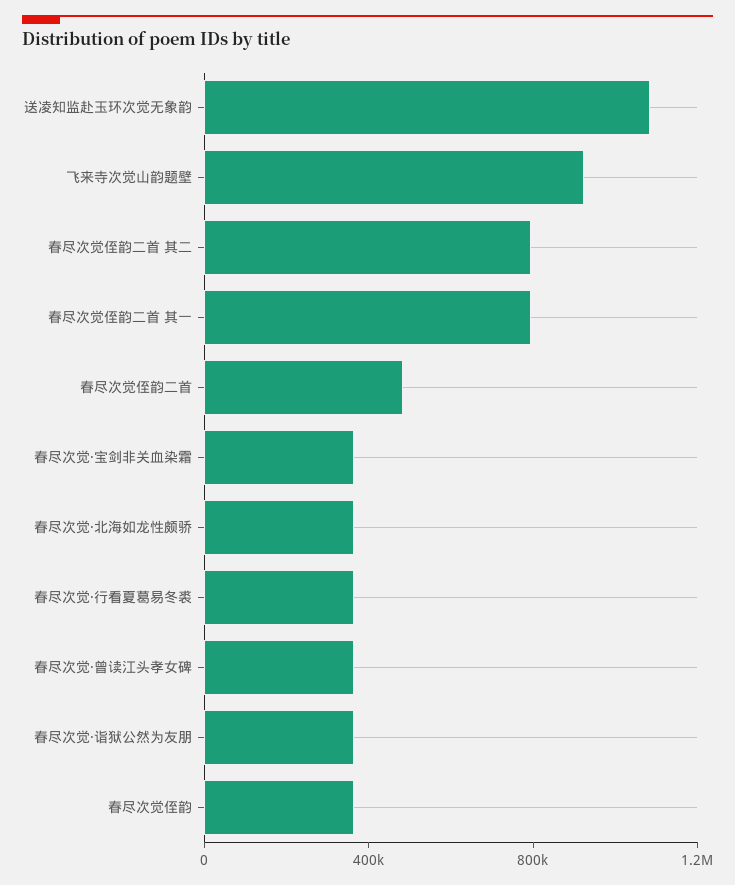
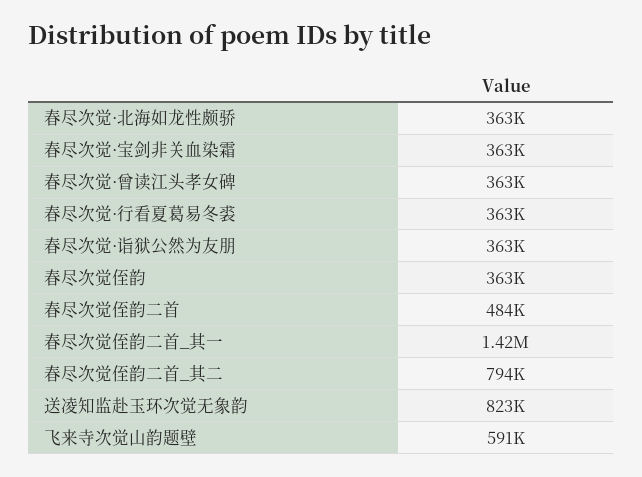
  {
-   "送凌知监赴玉环次觉无象韵": 1100000,
+   "送凌知监赴玉环次觉无象韵": 823000,
-   "飞来寺次觉山韵题壁": 900000,
+   "飞来寺次觉山韵题壁": 591000,
    "春尽次觉侄韵二首 其二": 794000,
-   "春尽次觉侄韵二首 其一": 800000,
+   "春尽次觉侄韵二首 其一": 1420000,
    "春尽次觉侄韵二首": 484000,
    "春尽次觉·宝剑非关血染霜": 363000,
    "春尽次觉·北海如龙性颇骄": 363000,
    "春尽次觉·行看夏葛易冬裘": 363000,
    "春尽次觉·曾读江头孝女碑": 363000,
    "春尽次觉·诣狱公然为友朋": 363000,
    "春尽次觉侄韵": 363000
  }

